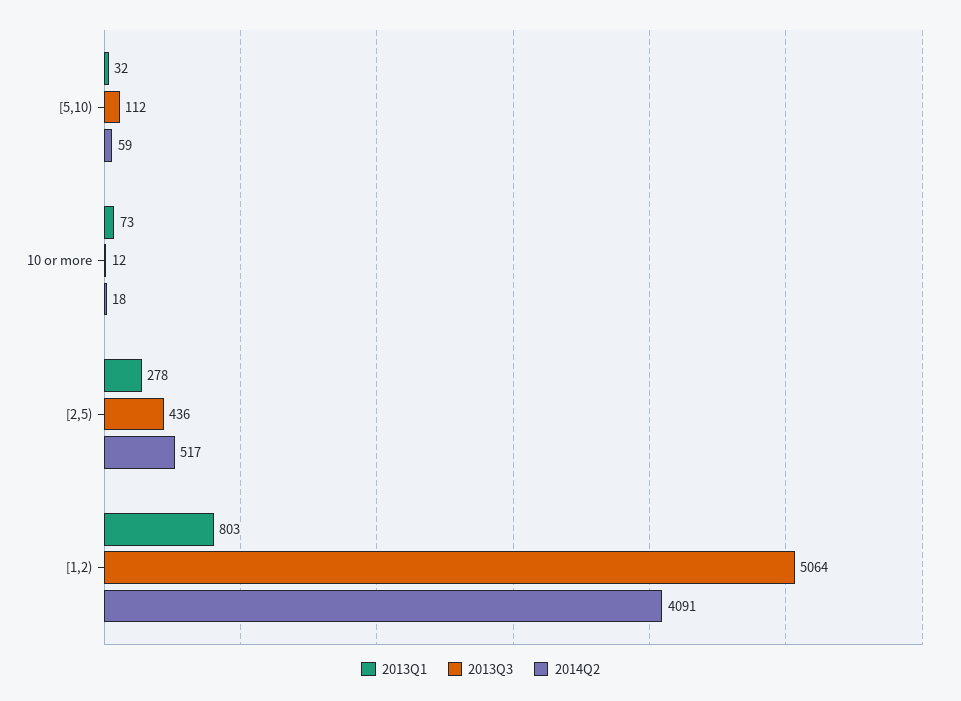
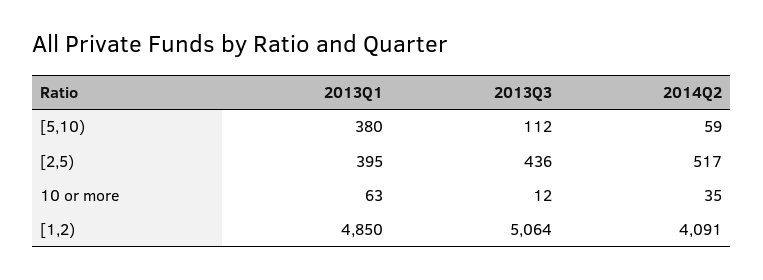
  {
    "2013Q1": {
-     "[5,10)": 32,
+     "[5,10)": 380,
-     "10 or more": 73,
+     "10 or more": 63,
-     "[2,5)": 278,
+     "[2,5)": 395,
-     "[1,2)": 803
+     "[1,2)": 4850
    },
    "2013Q3": {
      "[5,10)": 112,
      "10 or more": 12,
      "[2,5)": 436,
      "[1,2)": 5064
    },
    "2014Q2": {
      "[5,10)": 59,
-     "10 or more": 18,
+     "10 or more": 35,
      "[2,5)": 517,
      "[1,2)": 4091
    }
  }

